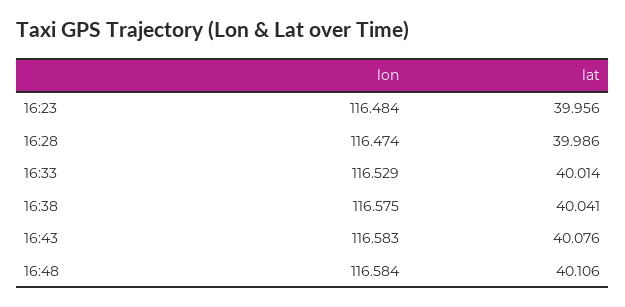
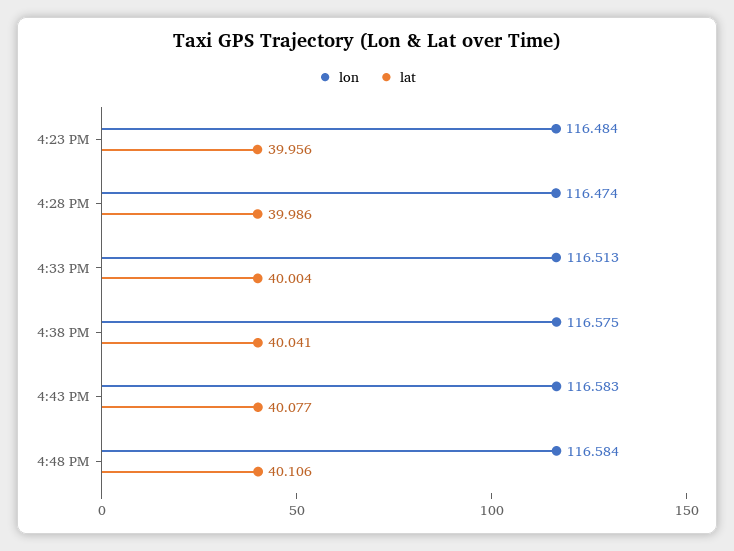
  {
    "lon": {
      "16:23": 116.484,
      "16:28": 116.474,
-     "16:33": 116.529,
+     "16:33": 116.513,
      "16:38": 116.575,
      "16:43": 116.583,
      "16:48": 116.584
    },
    "lat": {
      "16:23": 39.956,
      "16:28": 39.986,
-     "16:33": 40.014,
+     "16:33": 40.004,
      "16:38": 40.041,
-     "16:43": 40.076,
+     "16:43": 40.077,
      "16:48": 40.106
    }
  }

